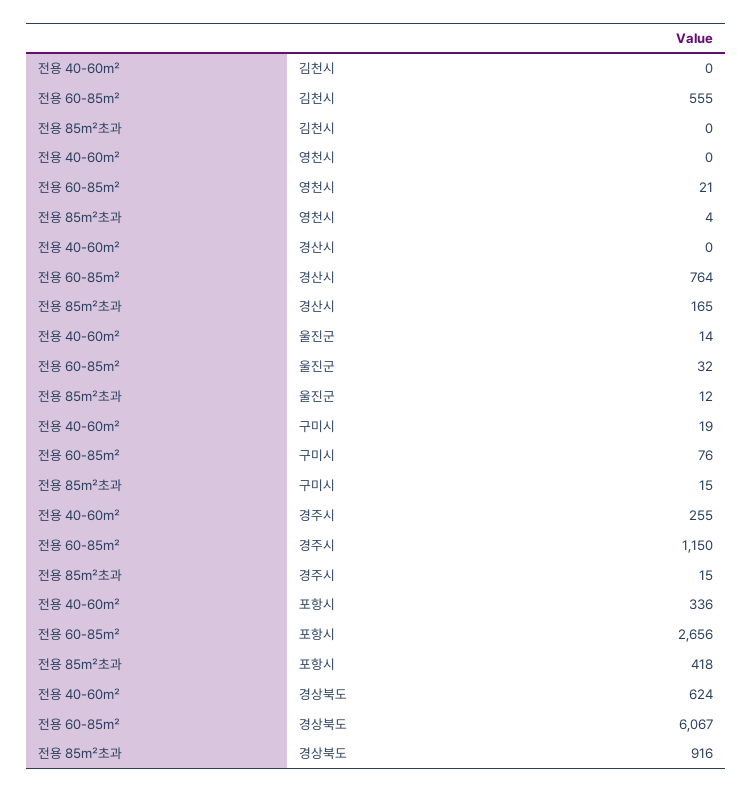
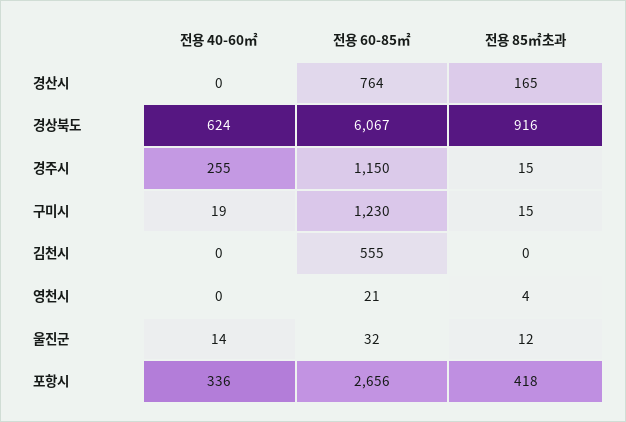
  {
    "전용 40-60㎡": {
      "김천시": 0,
      "영천시": 0,
      "경산시": 0,
      "울진군": 14,
      "구미시": 19,
      "경주시": 255,
      "포항시": 336,
      "경상북도": 624
    },
    "전용 60-85㎡": {
      "김천시": 555,
      "영천시": 21,
      "경산시": 764,
      "울진군": 32,
-     "구미시": 76,
+     "구미시": 1230,
      "경주시": 1150,
      "포항시": 2656,
      "경상북도": 6067
    },
    "전용 85㎡초과": {
      "김천시": 0,
      "영천시": 4,
      "경산시": 165,
      "울진군": 12,
      "구미시": 15,
      "경주시": 15,
      "포항시": 418,
      "경상북도": 916
    }
  }

